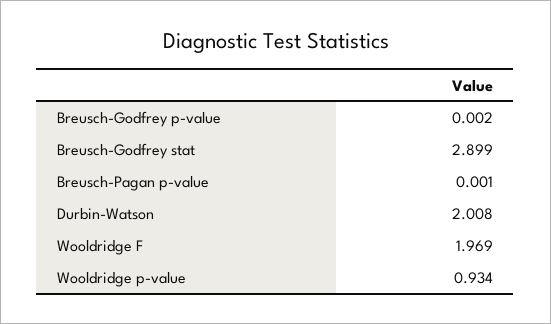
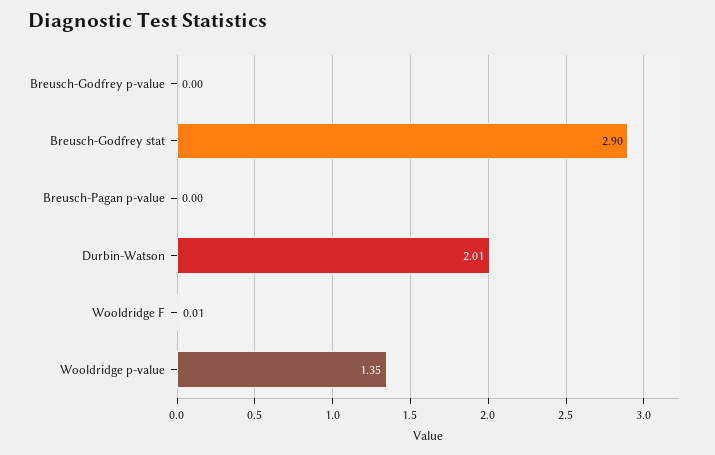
  {
    "Breusch-Godfrey p-value": 0.002,
    "Breusch-Godfrey stat": 2.899,
    "Breusch-Pagan p-value": 0.001,
    "Durbin-Watson": 2.008,
-   "Wooldridge F": 1.969,
+   "Wooldridge F": 0.01,
-   "Wooldridge p-value": 0.934
+   "Wooldridge p-value": 1.35
  }

